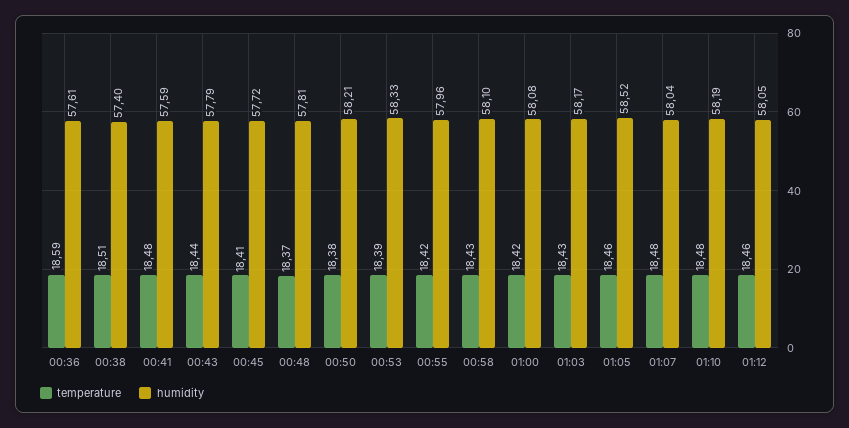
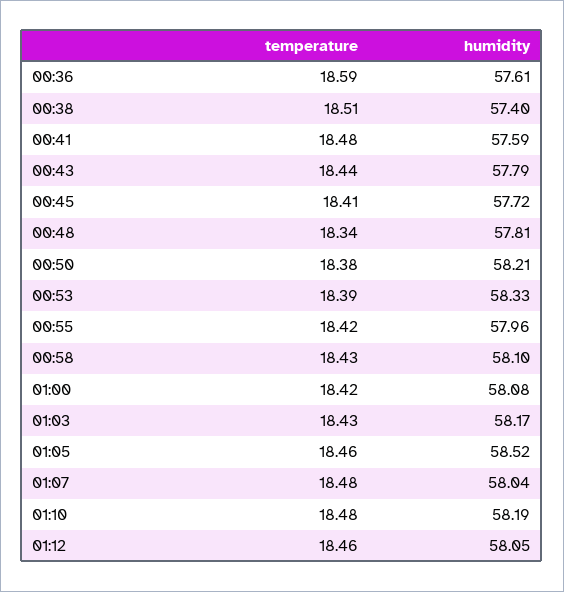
  {
    "temperature": {
      "00:36": 18.59,
      "00:38": 18.51,
      "00:41": 18.48,
      "00:43": 18.44,
      "00:45": 18.41,
-     "00:48": 18.37,
+     "00:48": 18.34,
      "00:50": 18.38,
      "00:53": 18.39,
      "00:55": 18.42,
      "00:58": 18.43,
      "01:00": 18.42,
      "01:03": 18.43,
      "01:05": 18.46,
      "01:07": 18.48,
      "01:10": 18.48,
      "01:12": 18.46
    },
    "humidity": {
      "00:36": 57.61,
      "00:38": 57.4,
      "00:41": 57.59,
      "00:43": 57.79,
      "00:45": 57.72,
      "00:48": 57.81,
      "00:50": 58.21,
      "00:53": 58.33,
      "00:55": 57.96,
      "00:58": 58.1,
      "01:00": 58.08,
      "01:03": 58.17,
      "01:05": 58.52,
      "01:07": 58.04,
      "01:10": 58.19,
      "01:12": 58.05
    }
  }

